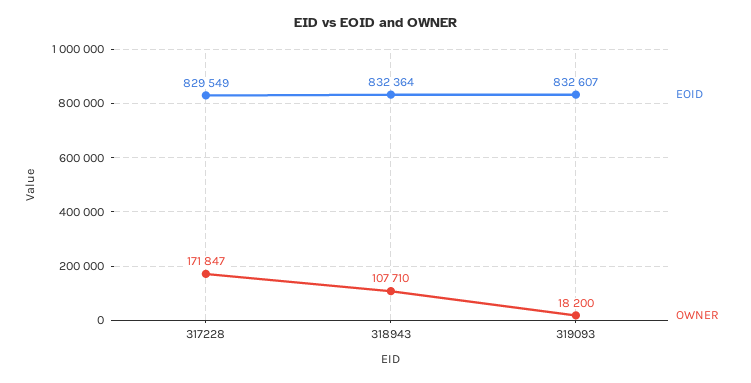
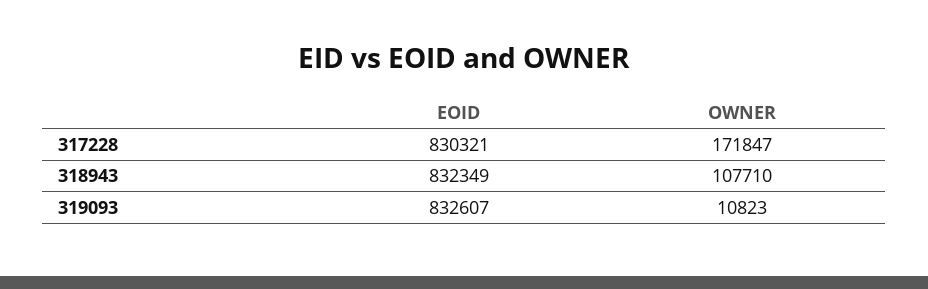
  {
    "EOID": {
-     "317228": 829549,
+     "317228": 830321,
-     "318943": 832364,
+     "318943": 832349,
      "319093": 832607
    },
    "OWNER": {
      "317228": 171847,
      "318943": 107710,
-     "319093": 18200
+     "319093": 10823
    }
  }

